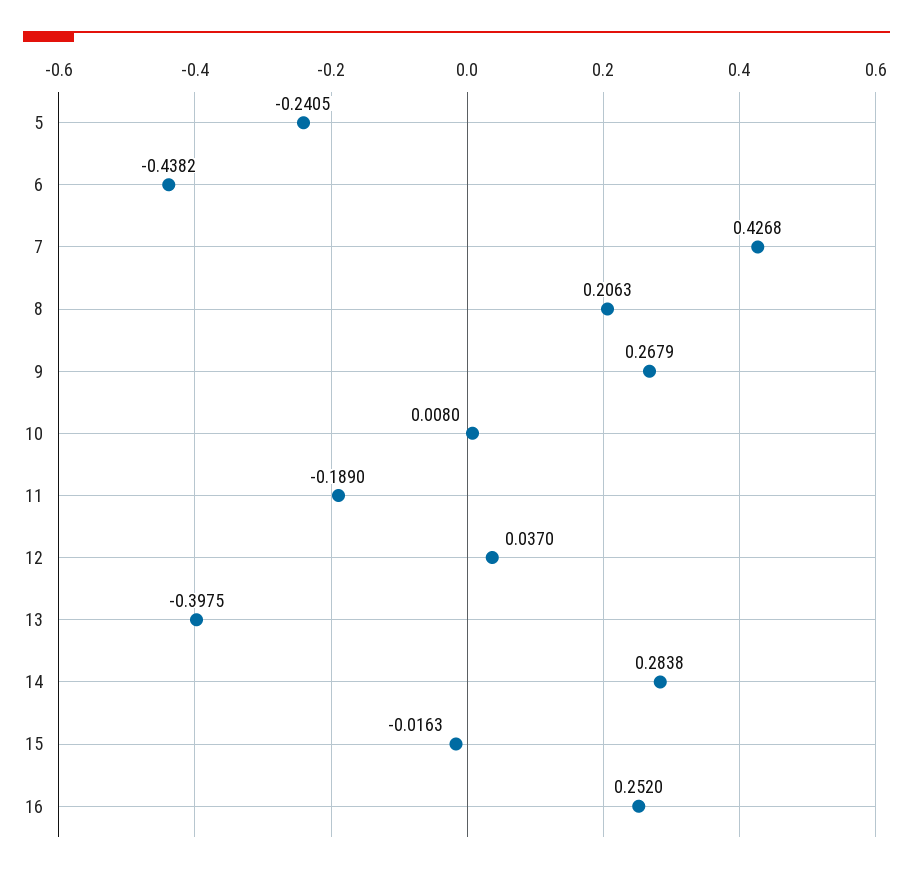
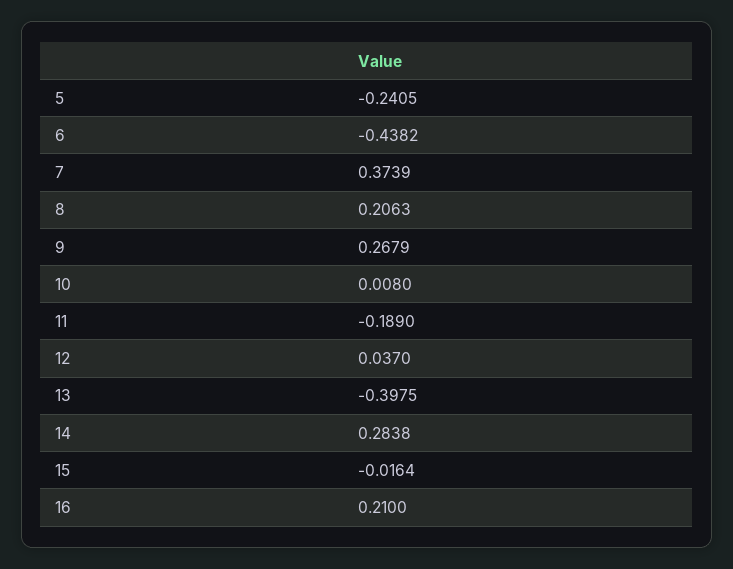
  {
    "5": -0.2405,
    "6": -0.4382,
-   "7": 0.4268,
+   "7": 0.3739,
    "8": 0.2063,
    "9": 0.2679,
    "10": 0.008,
    "11": -0.189,
    "12": 0.037,
    "13": -0.3975,
    "14": 0.2838,
-   "15": -0.0163,
+   "15": -0.0164,
-   "16": 0.252
+   "16": 0.21
  }

